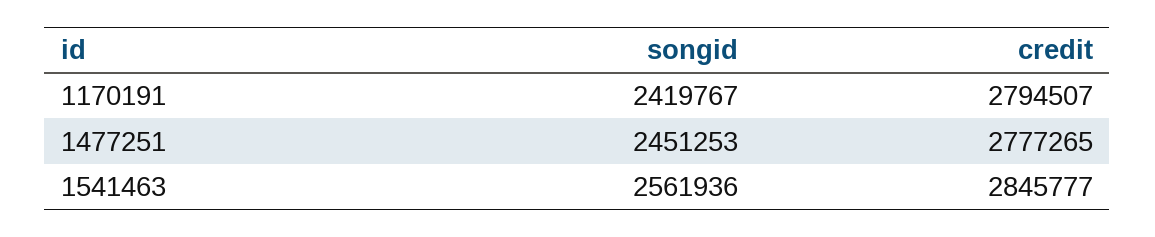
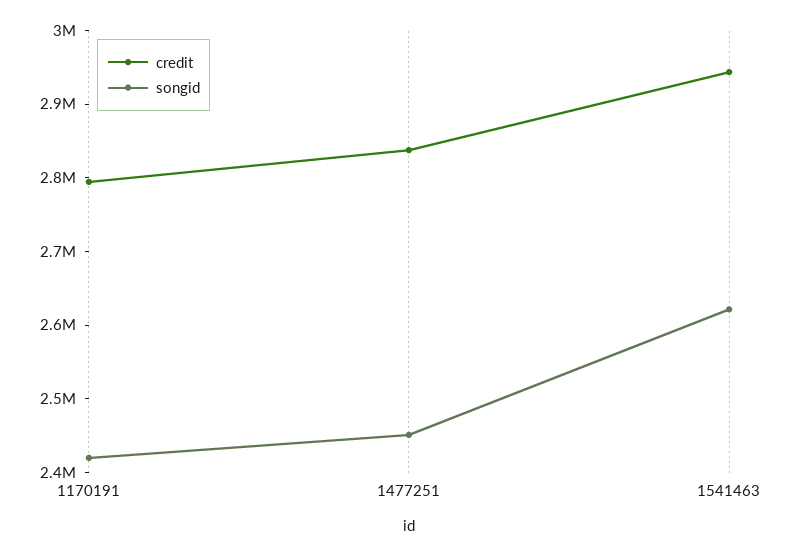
  {
    "songid": {
      "1170191": 2419767,
      "1477251": 2451253,
-     "1541463": 2561936
+     "1541463": 2620000
    },
    "credit": {
      "1170191": 2794507,
-     "1477251": 2777265,
+     "1477251": 2840000,
-     "1541463": 2845777
+     "1541463": 2940000
    }
  }

